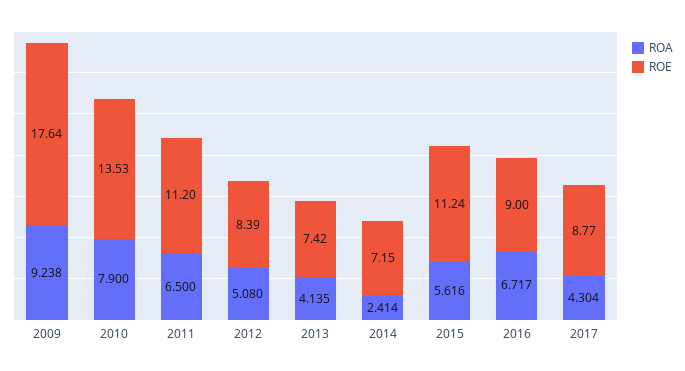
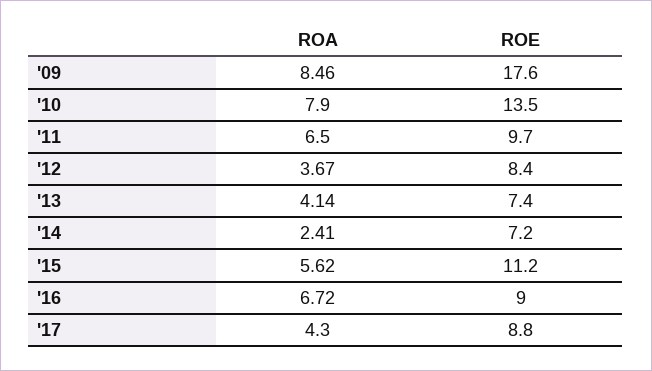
  {
    "ROA": {
-     "2009": 9.238,
+     "2009": 8.46,
      "2010": 7.9,
      "2011": 6.5,
-     "2012": 5.08,
+     "2012": 3.67,
      "2013": 4.135,
      "2014": 2.414,
      "2015": 5.616,
      "2016": 6.717,
      "2017": 4.304
    },
    "ROE": {
      "2009": 17.64,
      "2010": 13.53,
-     "2011": 11.2,
+     "2011": 9.7,
      "2012": 8.39,
      "2013": 7.42,
      "2014": 7.15,
      "2015": 11.24,
      "2016": 9,
      "2017": 8.77
    }
  }

